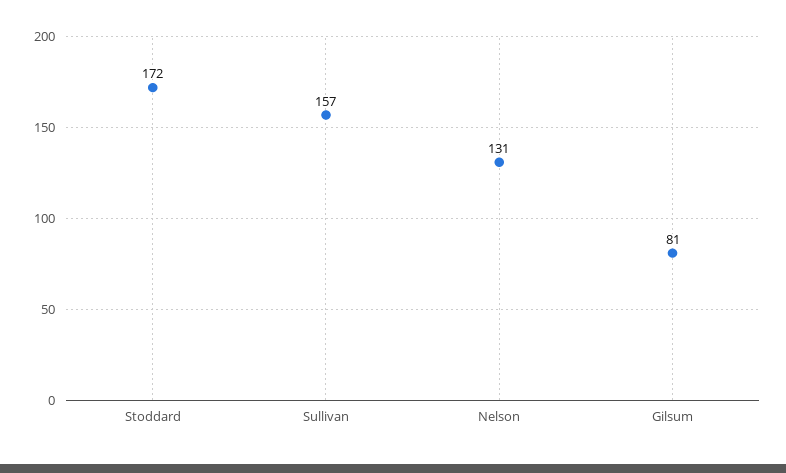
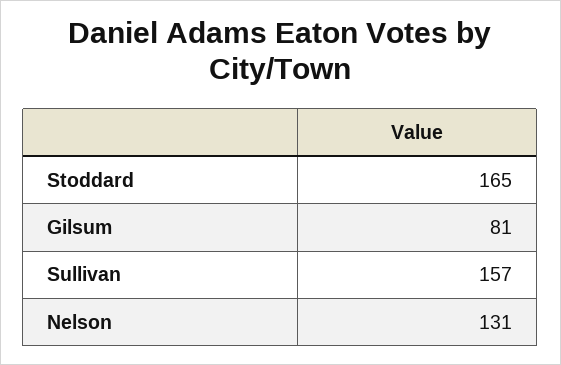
  {
-   "Stoddard": 172,
+   "Stoddard": 165,
    "Sullivan": 157,
    "Nelson": 131,
    "Gilsum": 81
  }

